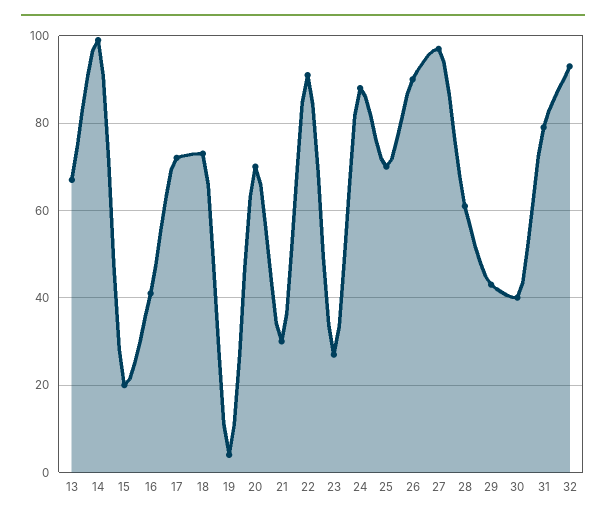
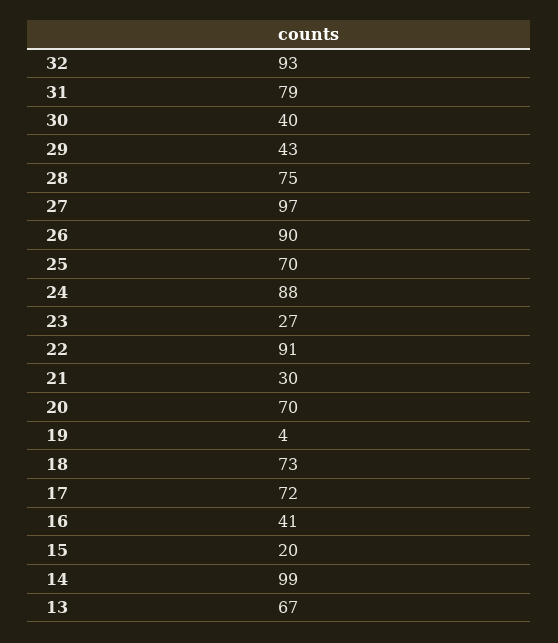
  {
    "13": 67,
    "14": 99,
    "15": 20,
    "16": 41,
    "17": 72,
    "18": 73,
    "19": 4,
    "20": 70,
    "21": 30,
    "22": 91,
    "23": 27,
    "24": 88,
    "25": 70,
    "26": 90,
    "27": 97,
-   "28": 60,
+   "28": 75,
    "29": 43,
    "30": 40,
    "31": 79,
    "32": 93
  }

